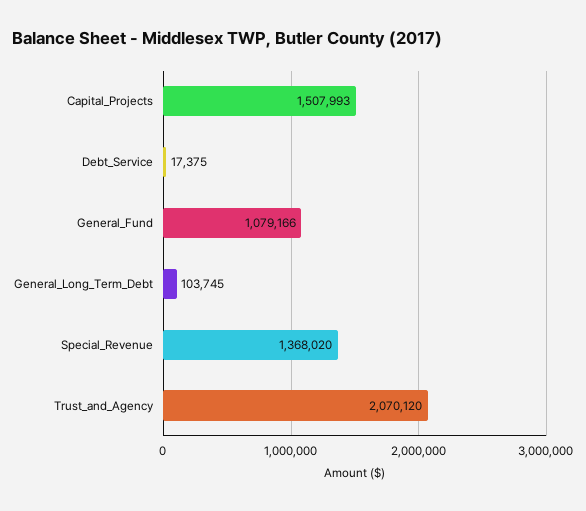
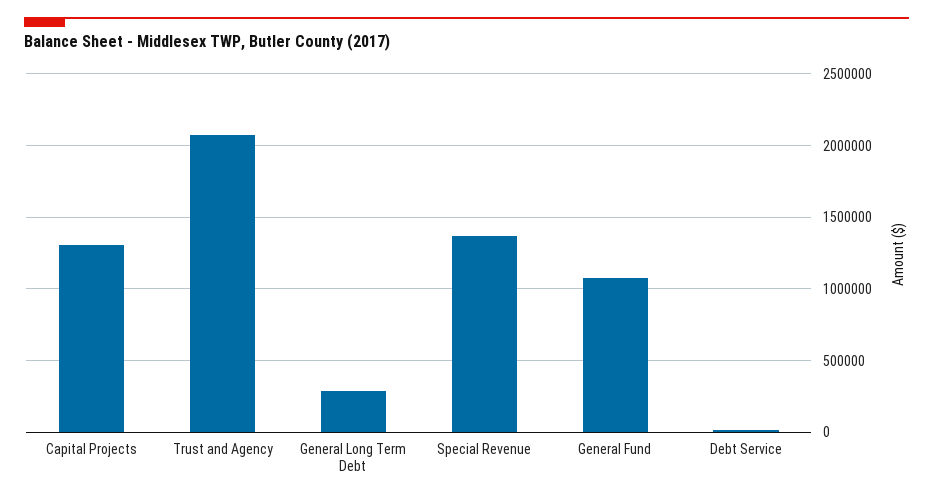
  {
-   "Capital_Projects": 1507993,
+   "Capital_Projects": 1300000,
    "Debt_Service": 17375,
    "General_Fund": 1079166,
-   "General_Long_Term_Debt": 103745,
+   "General_Long_Term_Debt": 300000,
    "Special_Revenue": 1368020,
    "Trust_and_Agency": 2070120
  }

